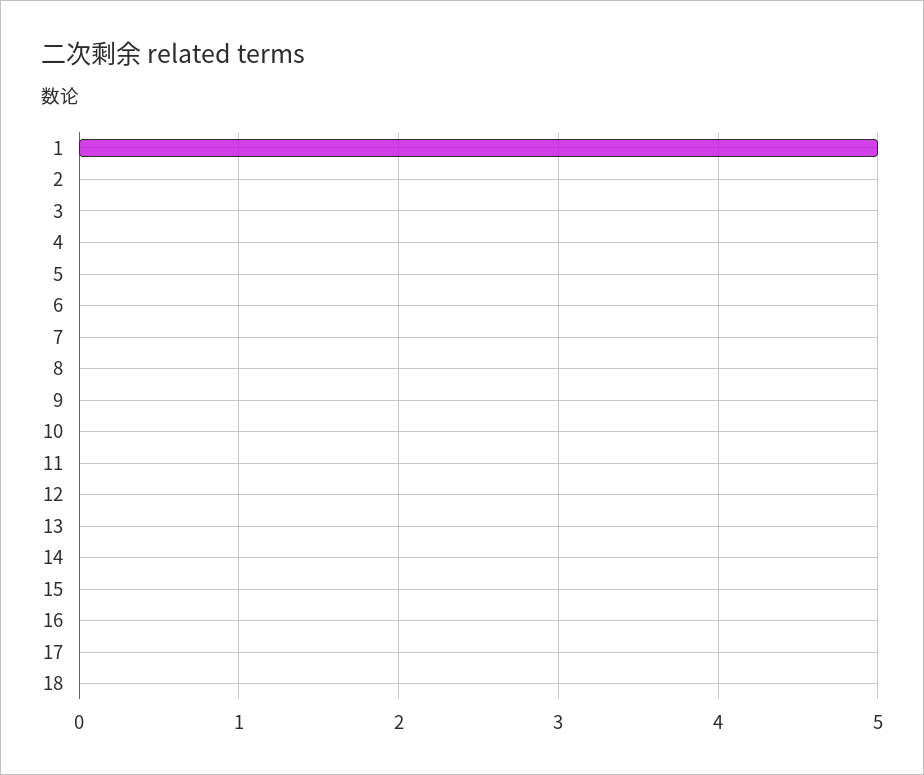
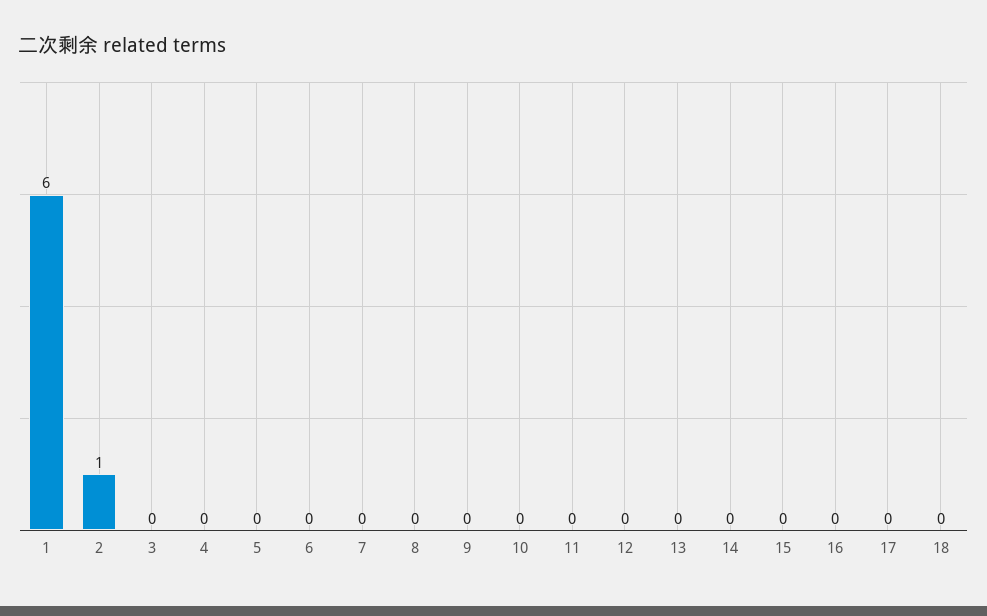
  {
-   "1": 5,
+   "1": 6,
-   "2": 0,
+   "2": 1,
    "3": 0,
    "4": 0,
    "5": 0,
    "6": 0,
    "7": 0,
    "8": 0,
    "9": 0,
    "10": 0,
    "11": 0,
    "12": 0,
    "13": 0,
    "14": 0,
    "15": 0,
    "16": 0,
    "17": 0,
    "18": 0
  }

